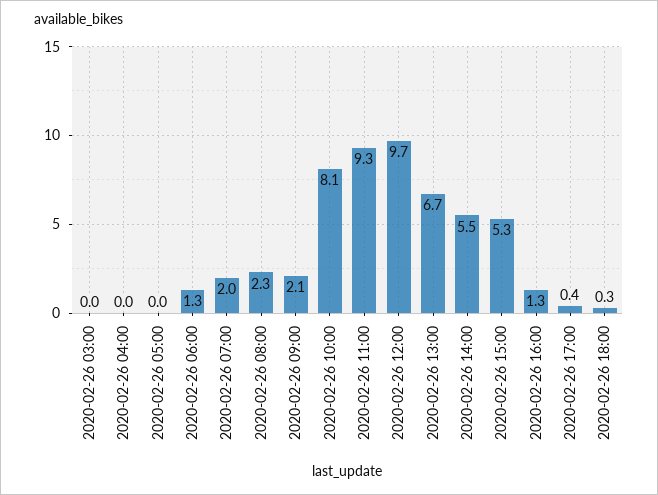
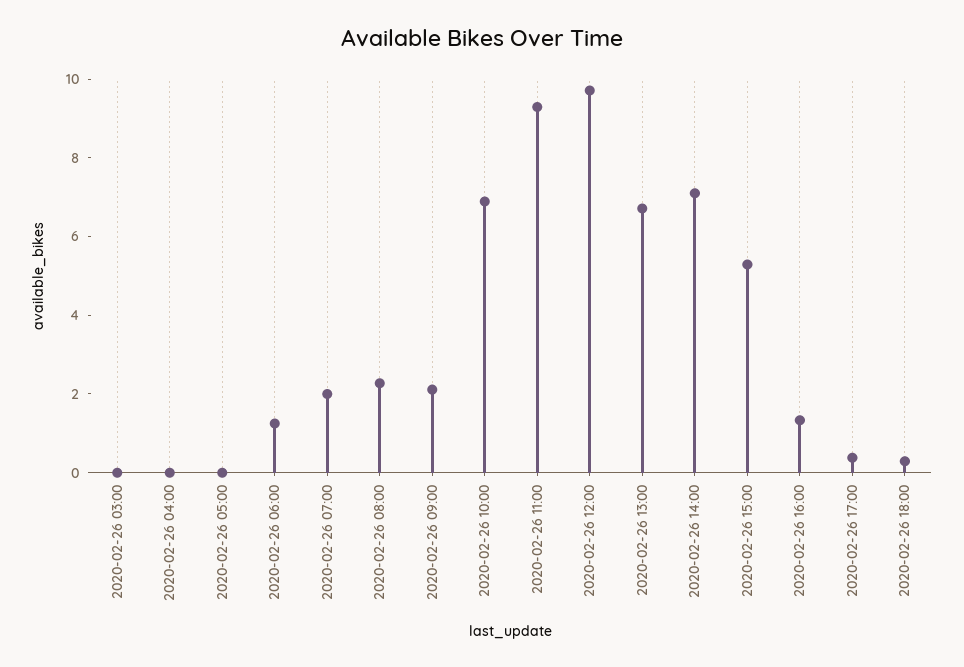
  {
    "2020-02-26 03:00": 0,
    "2020-02-26 04:00": 0,
    "2020-02-26 05:00": 0,
    "2020-02-26 06:00": 1.3,
    "2020-02-26 07:00": 2,
    "2020-02-26 08:00": 2.3,
    "2020-02-26 09:00": 2.1,
-   "2020-02-26 10:00": 8.1,
+   "2020-02-26 10:00": 7,
    "2020-02-26 11:00": 9.3,
    "2020-02-26 12:00": 9.7,
    "2020-02-26 13:00": 6.7,
-   "2020-02-26 14:00": 5.5,
+   "2020-02-26 14:00": 7,
    "2020-02-26 15:00": 5.3,
    "2020-02-26 16:00": 1.3,
    "2020-02-26 17:00": 0.4,
    "2020-02-26 18:00": 0.3
  }

